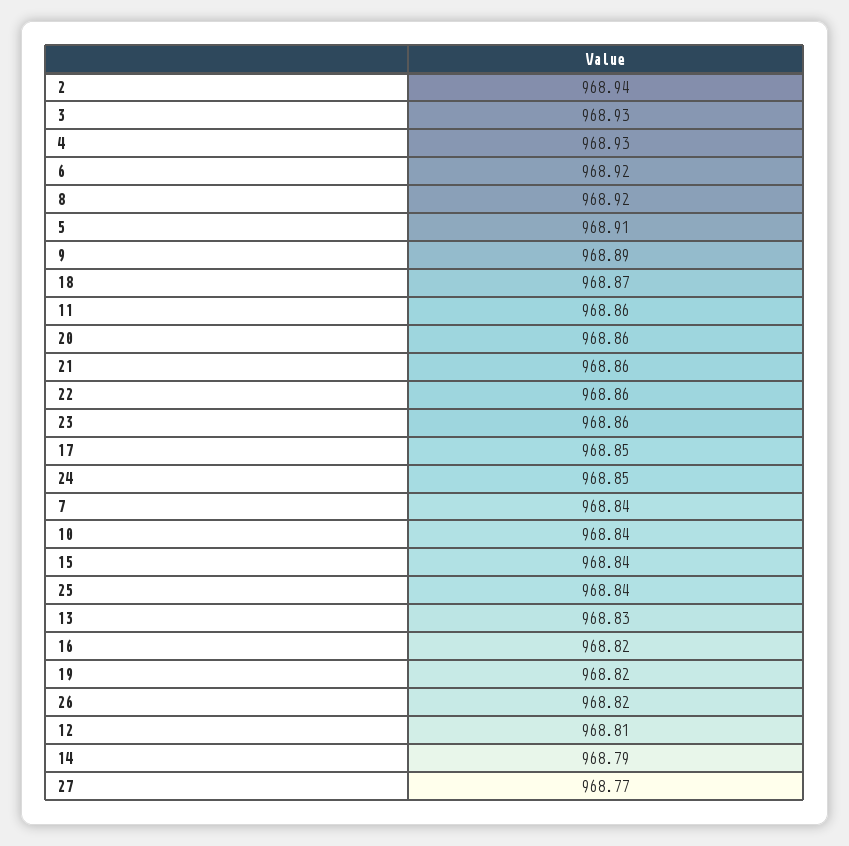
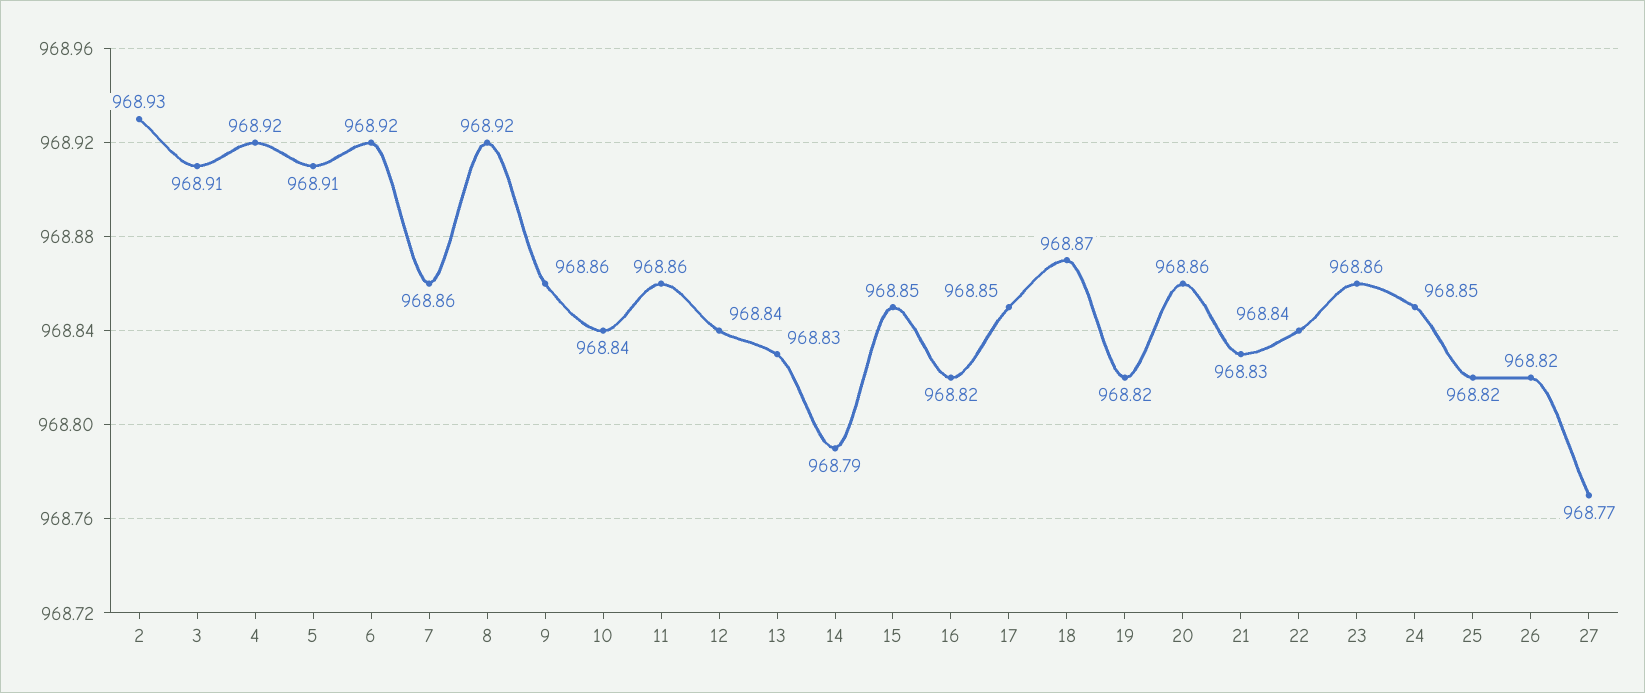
  {
-   "2": 968.94,
+   "2": 968.93,
-   "3": 968.93,
+   "3": 968.91,
-   "4": 968.93,
+   "4": 968.92,
    "6": 968.92,
    "8": 968.92,
    "5": 968.91,
-   "9": 968.89,
+   "9": 968.86,
    "18": 968.87,
    "11": 968.86,
    "20": 968.86,
-   "21": 968.86,
+   "21": 968.83,
-   "22": 968.86,
+   "22": 968.84,
    "23": 968.86,
    "17": 968.85,
    "24": 968.85,
-   "7": 968.84,
+   "7": 968.86,
    "10": 968.84,
-   "15": 968.84,
+   "15": 968.85,
-   "25": 968.84,
+   "25": 968.82,
    "13": 968.83,
    "16": 968.82,
    "19": 968.82,
    "26": 968.82,
-   "12": 968.81,
+   "12": 968.84,
    "14": 968.79,
    "27": 968.77
  }

